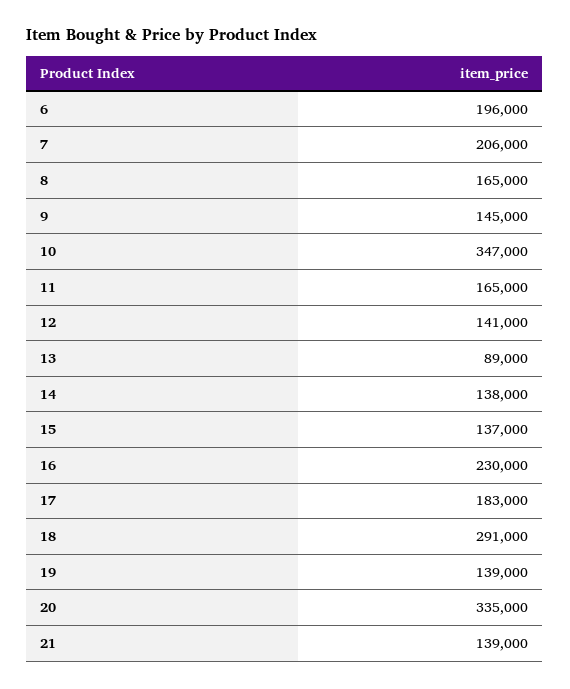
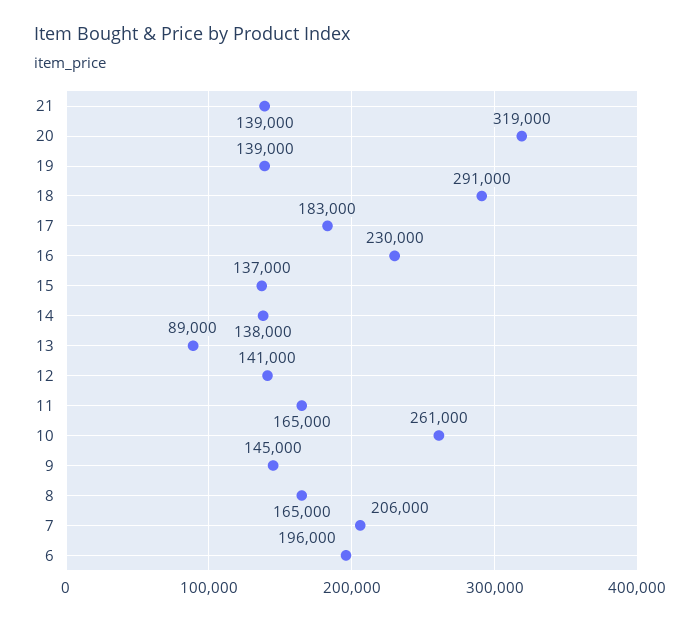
  {
    "6": 196000,
    "7": 206000,
    "8": 165000,
    "9": 145000,
-   "10": 347000,
+   "10": 261000,
    "11": 165000,
    "12": 141000,
    "13": 89000,
    "14": 138000,
    "15": 137000,
    "16": 230000,
    "17": 183000,
    "18": 291000,
    "19": 139000,
-   "20": 335000,
+   "20": 319000,
    "21": 139000
  }

